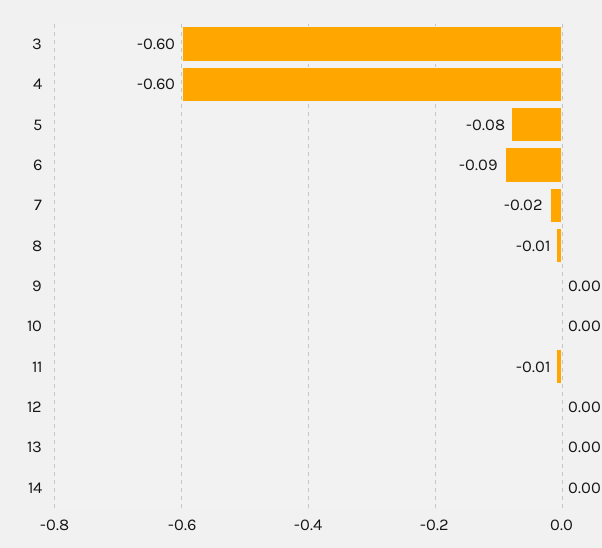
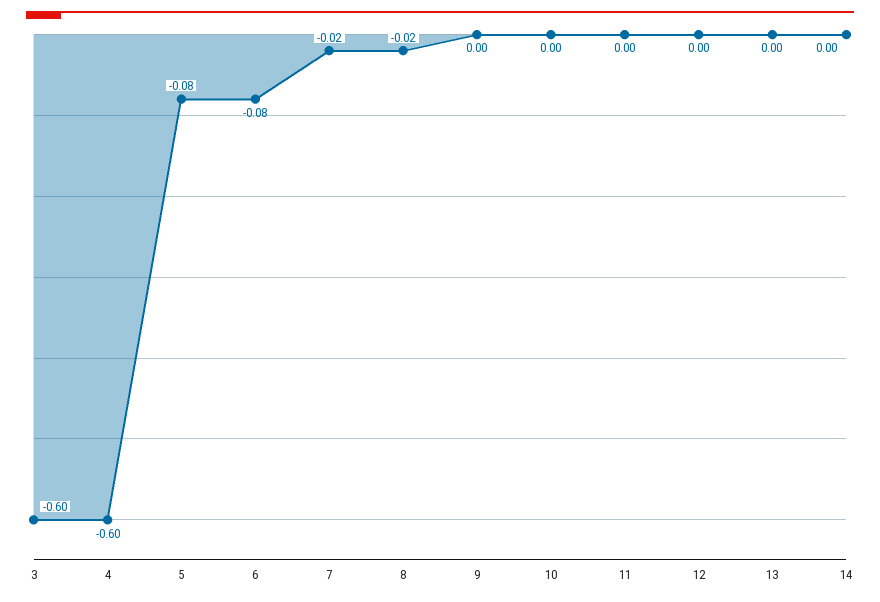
  {
    "3": -0.6,
    "4": -0.6,
    "5": -0.08,
-   "6": -0.09,
+   "6": -0.08,
    "7": -0.02,
-   "8": -0.01,
+   "8": -0.02,
    "9": 0,
    "10": 0,
-   "11": -0.01,
+   "11": 0,
    "12": 0,
    "13": 0,
    "14": 0
  }

